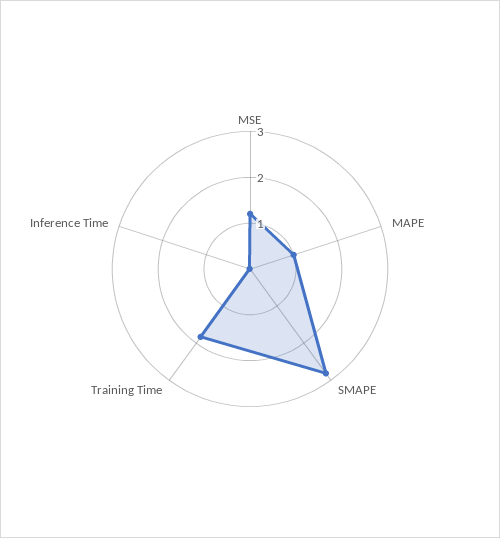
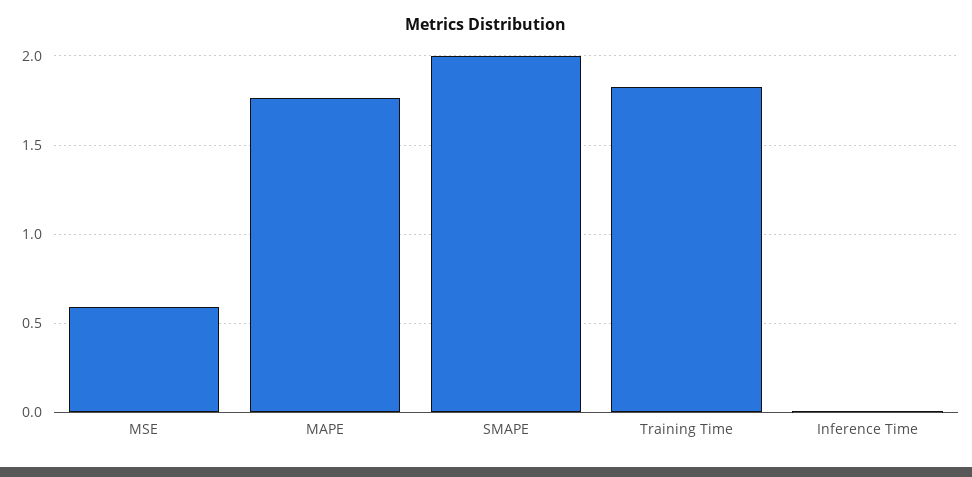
  {
-   "MSE": 1.2,
+   "MSE": 0.6,
-   "MAPE": 1,
+   "MAPE": 1.75,
-   "SMAPE": 2.8,
+   "SMAPE": 2,
    "Training Time": 1.85,
    "Inference Time": 0
  }

